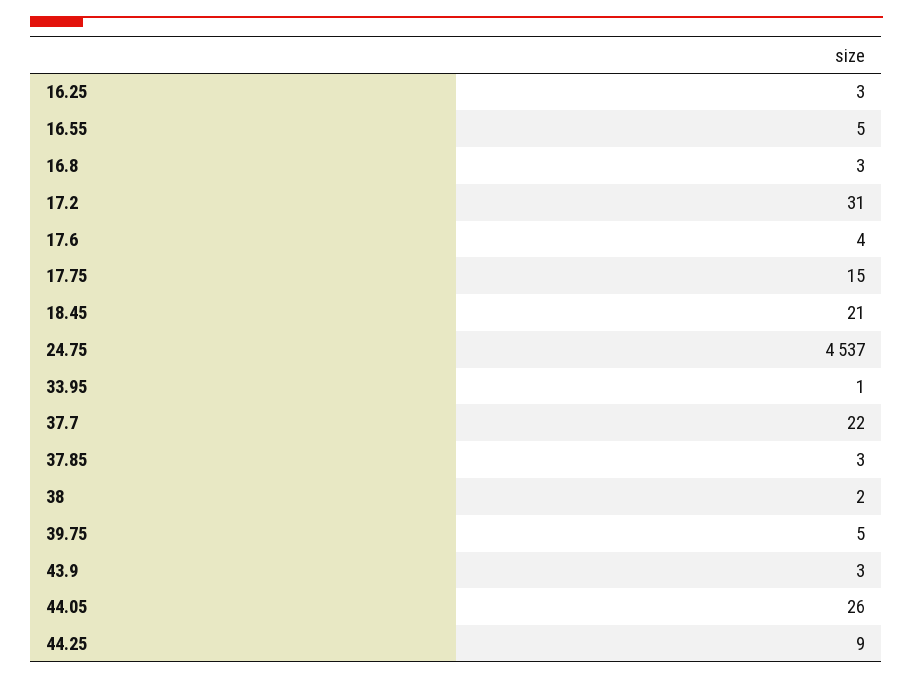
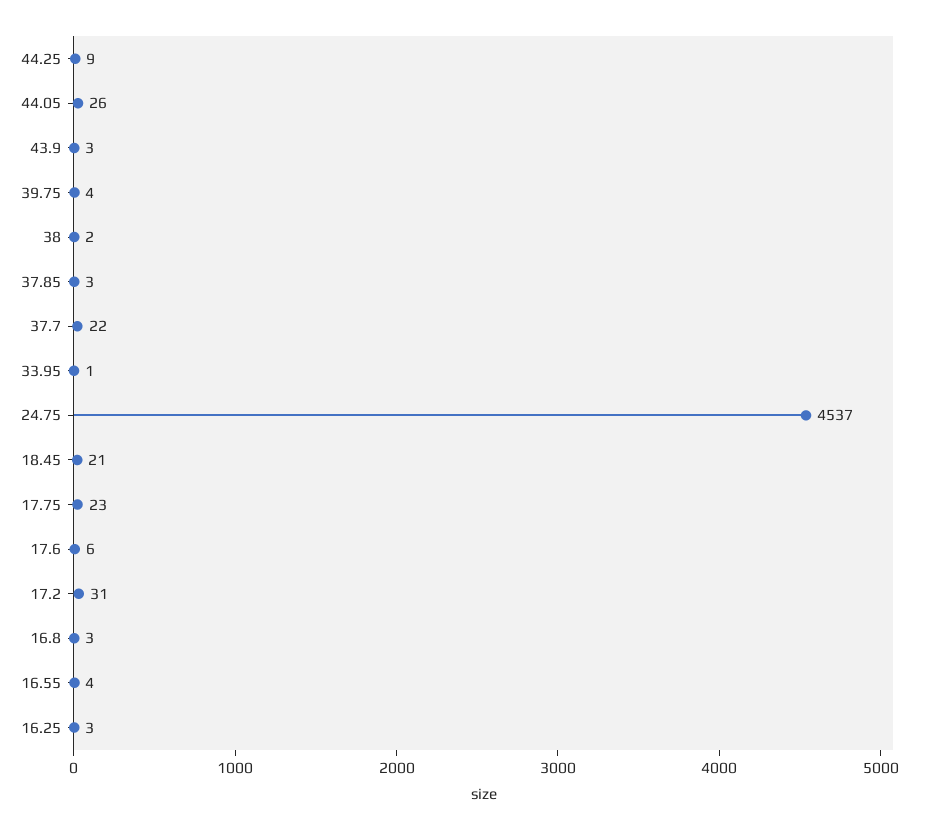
  {
    "16.25": 3,
-   "16.55": 5,
+   "16.55": 4,
    "16.8": 3,
    "17.2": 31,
-   "17.6": 4,
+   "17.6": 6,
-   "17.75": 15,
+   "17.75": 23,
    "18.45": 21,
    "24.75": 4537,
    "33.95": 1,
    "37.7": 22,
    "37.85": 3,
    "38": 2,
-   "39.75": 5,
+   "39.75": 4,
    "43.9": 3,
    "44.05": 26,
    "44.25": 9
  }

